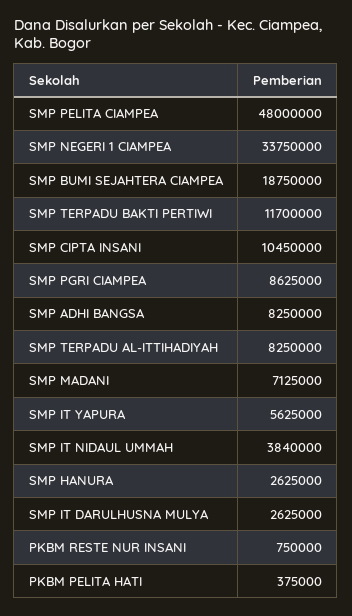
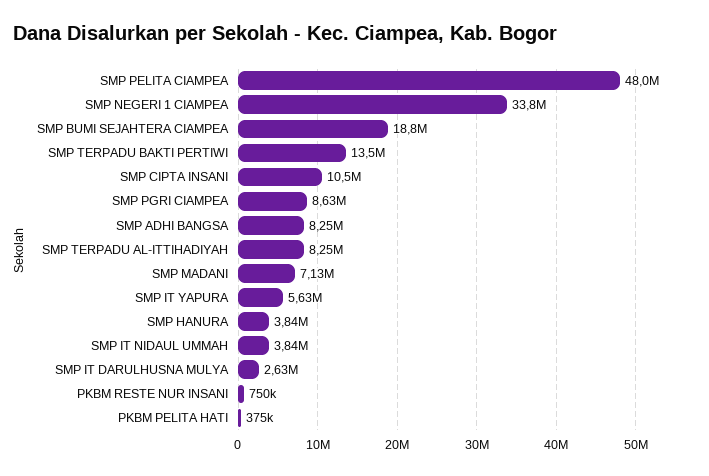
  {
    "SMP PELITA CIAMPEA": 48000000,
    "SMP NEGERI 1 CIAMPEA": 33750000,
    "SMP BUMI SEJAHTERA CIAMPEA": 18750000,
-   "SMP TERPADU BAKTI PERTIWI": 11700000,
+   "SMP TERPADU BAKTI PERTIWI": 13500000,
    "SMP CIPTA INSANI": 10450000,
    "SMP PGRI CIAMPEA": 8625000,
    "SMP ADHI BANGSA": 8250000,
    "SMP TERPADU AL-ITTIHADIYAH": 8250000,
    "SMP MADANI": 7125000,
    "SMP IT YAPURA": 5625000,
    "SMP IT NIDAUL UMMAH": 3840000,
-   "SMP HANURA": 2625000,
+   "SMP HANURA": 3840000,
    "SMP IT DARULHUSNA MULYA": 2625000,
    "PKBM RESTE NUR INSANI": 750000,
    "PKBM PELITA HATI": 375000
  }

